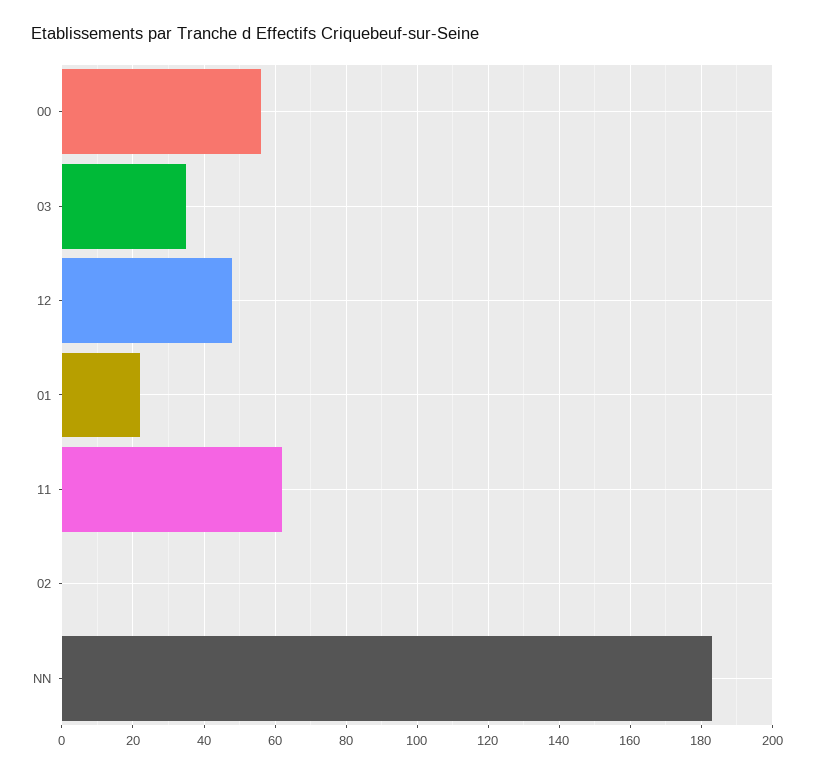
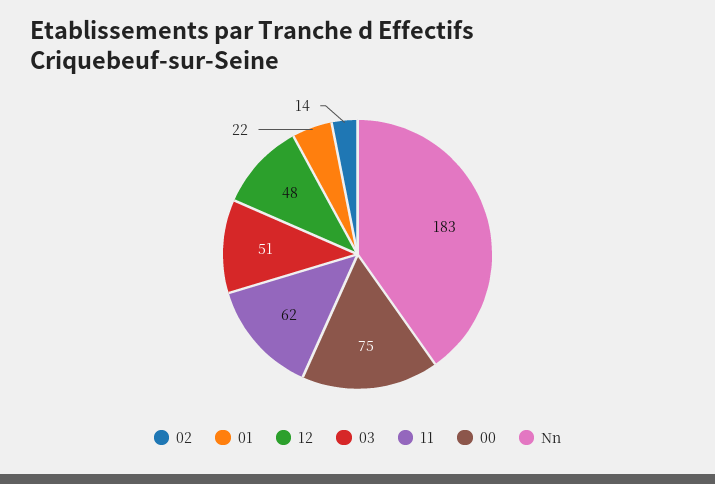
  {
-   "00": 55,
+   "00": 75,
-   "03": 35,
+   "03": 51,
    "12": 48,
    "01": 22,
    "11": 62,
-   "02": 0,
+   "02": 14,
    "NN": 183
  }

